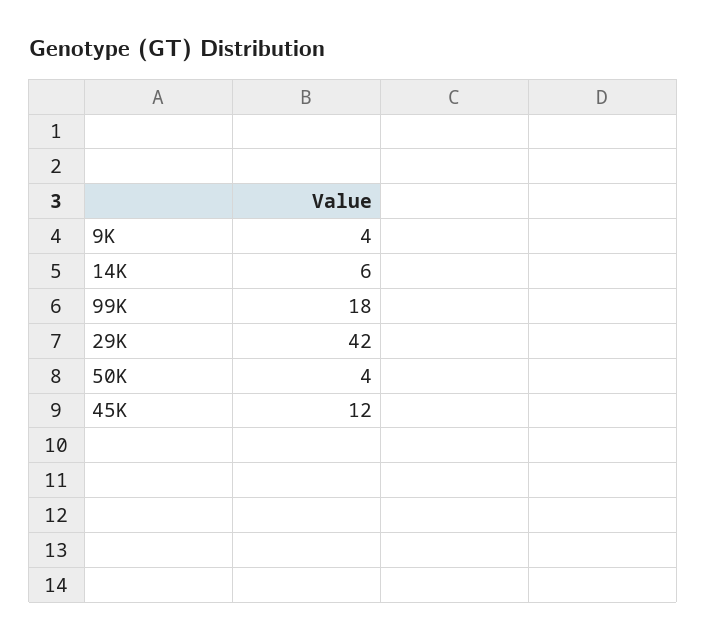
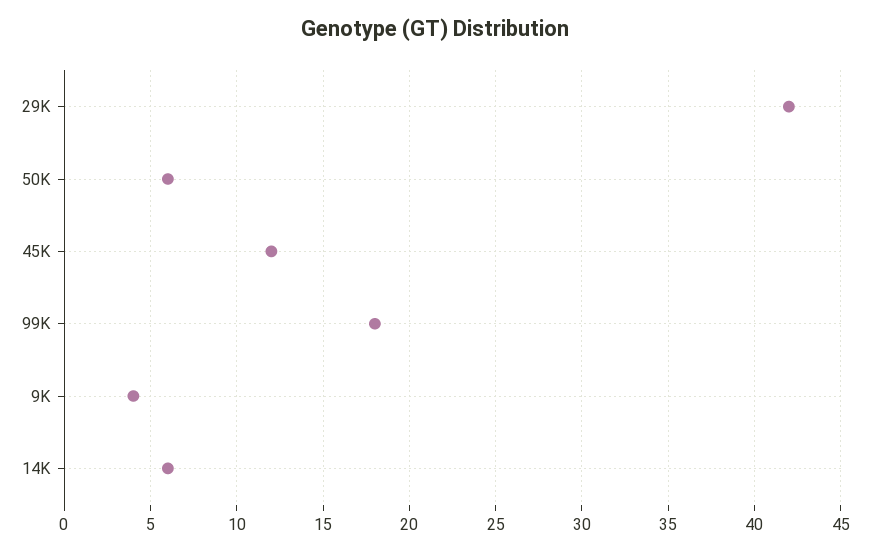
  {
    "9K": 4,
    "14K": 6,
    "99K": 18,
    "29K": 42,
-   "50K": 4,
+   "50K": 6,
    "45K": 12
  }

